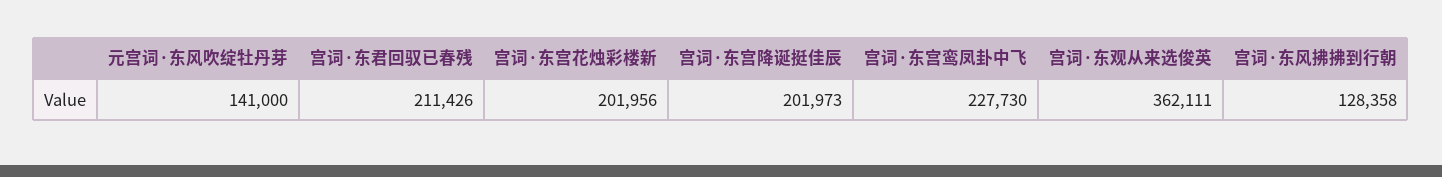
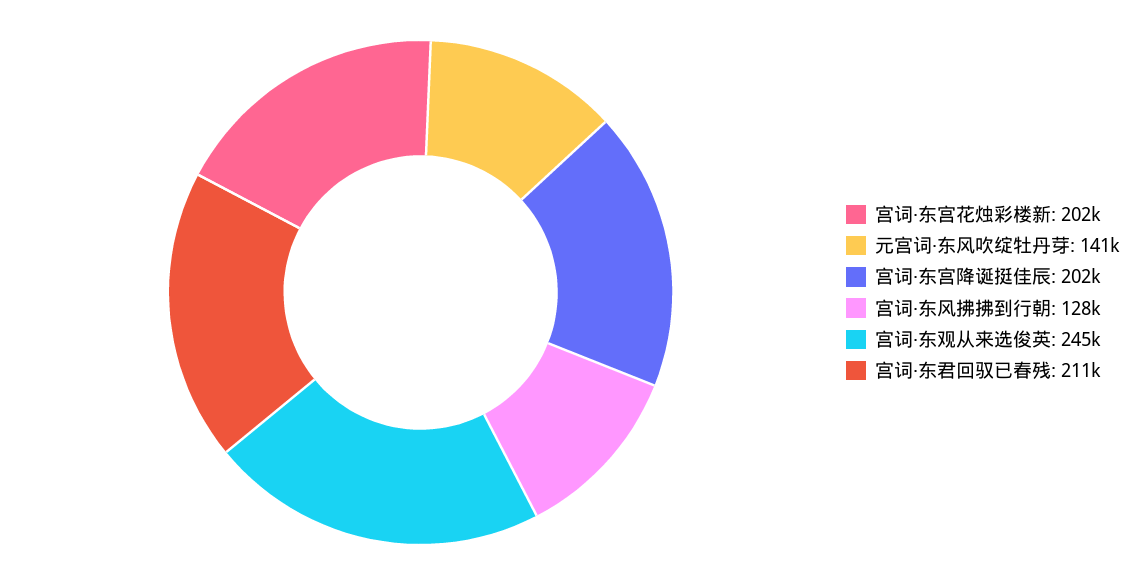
  {
    "元宫词·东风吹绽牡丹芽": 141000,
    "宫词·东君回驭已春残": 211426,
    "宫词·东宫花烛彩楼新": 201956,
    "宫词·东宫降诞挺佳辰": 201973,
-   "宫词·东宫鸾凤卦中飞": 227730,
-   "宫词·东观从来选俊英": 362111,
+   "宫词·东观从来选俊英": 245000,
    "宫词·东风拂拂到行朝": 128358
  }

